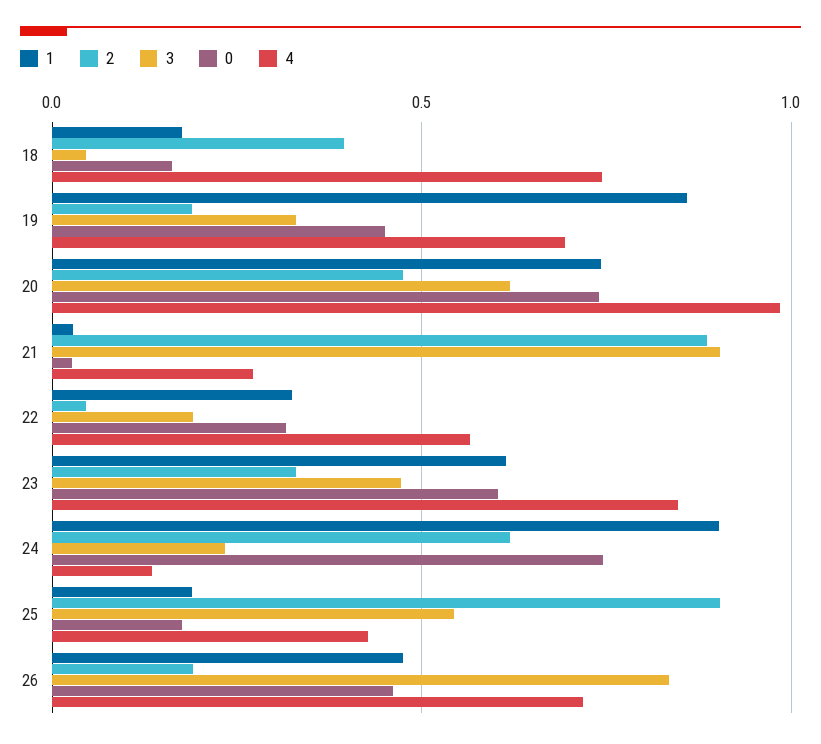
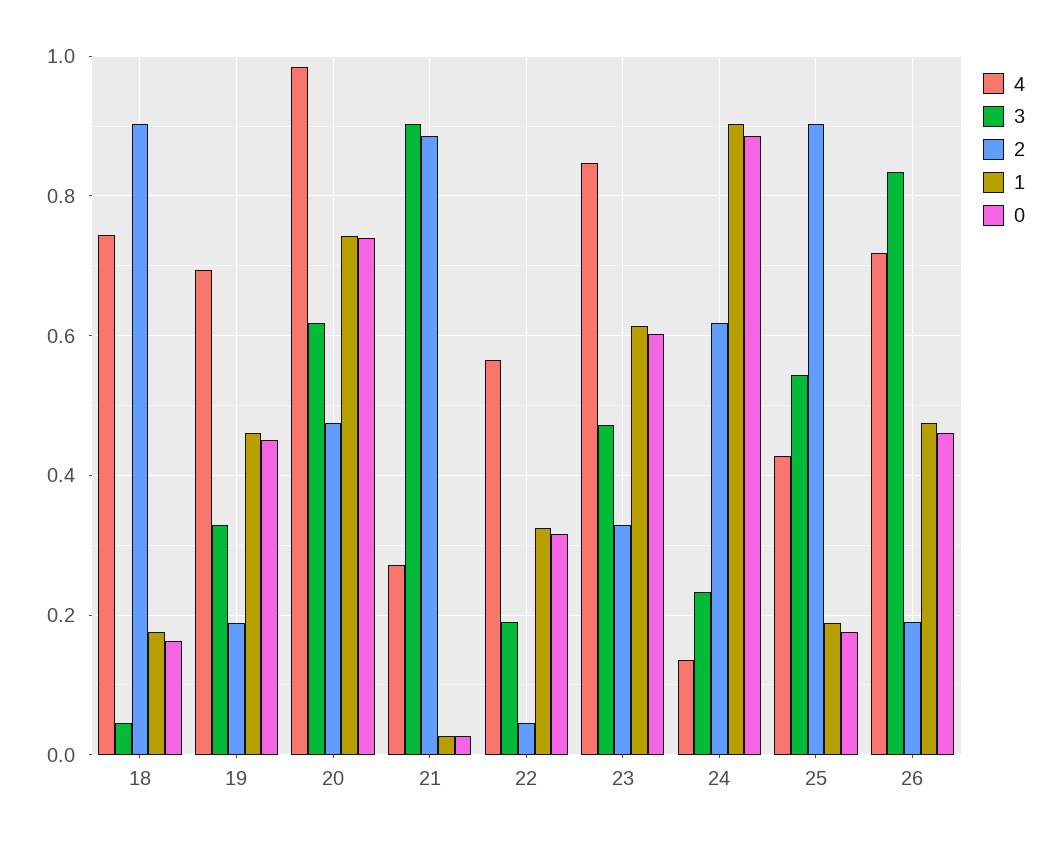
  {
    "1": {
      "18": 0.18,
-     "19": 0.85,
+     "19": 0.46,
      "20": 0.74,
      "21": 0.02,
      "22": 0.32,
      "23": 0.62,
      "24": 0.9,
      "25": 0.18,
      "26": 0.48
    },
    "2": {
-     "18": 0.4,
+     "18": 0.9,
      "19": 0.18,
      "20": 0.48,
      "21": 0.88,
      "22": 0.04,
      "23": 0.32,
      "24": 0.62,
      "25": 0.9,
      "26": 0.2
    },
    "3": {
      "18": 0.04,
      "19": 0.32,
      "20": 0.62,
      "21": 0.9,
      "22": 0.2,
      "23": 0.48,
      "24": 0.24,
      "25": 0.54,
      "26": 0.84
    },
    "0": {
      "18": 0.16,
      "19": 0.46,
      "20": 0.74,
      "21": 0.02,
      "22": 0.32,
      "23": 0.6,
-     "24": 0.75,
+     "24": 0.88,
      "25": 0.18,
      "26": 0.46
    },
    "4": {
      "18": 0.74,
      "19": 0.7,
      "20": 0.98,
      "21": 0.28,
      "22": 0.56,
      "23": 0.84,
      "24": 0.14,
      "25": 0.42,
      "26": 0.72
    }
  }

